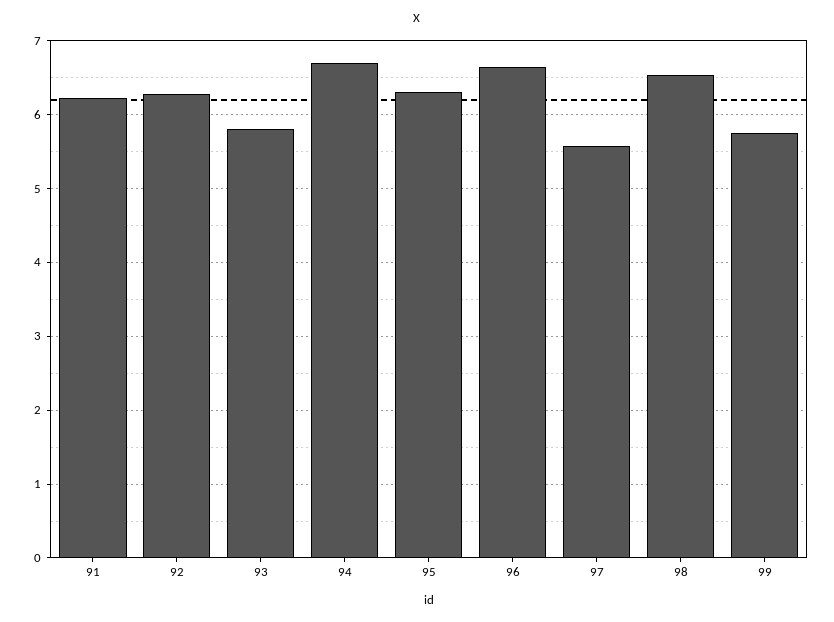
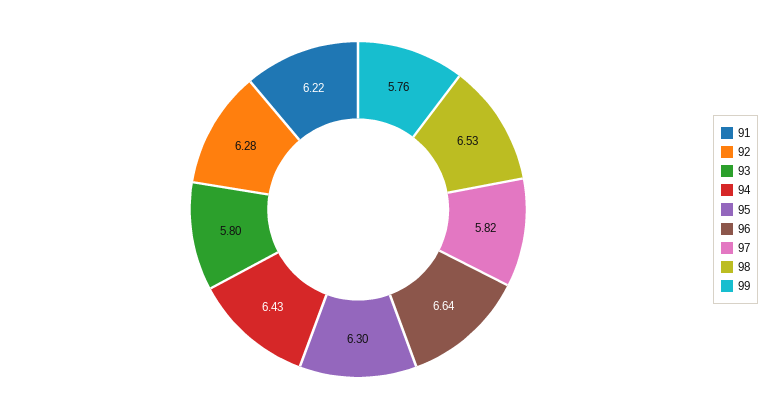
  {
    "91": 6.22,
    "92": 6.28,
    "93": 5.8,
-   "94": 6.7,
+   "94": 6.43,
    "95": 6.3,
    "96": 6.64,
-   "97": 5.6,
+   "97": 5.82,
    "98": 6.53,
    "99": 5.76
  }

